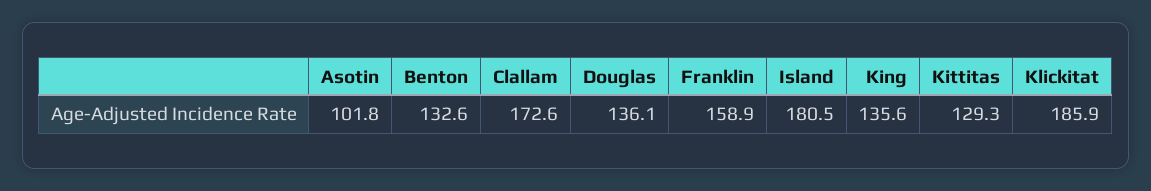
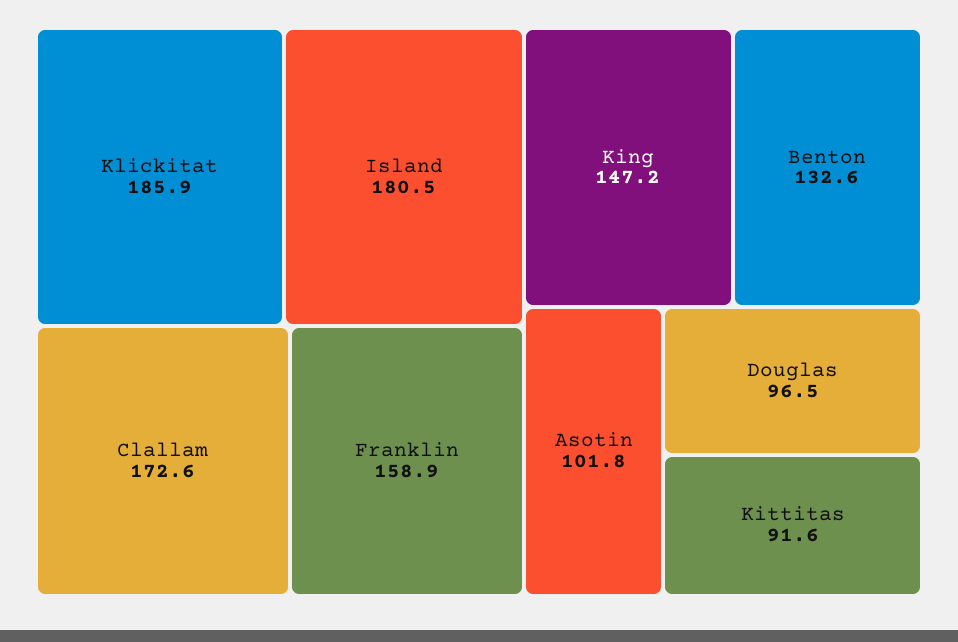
  {
    "Asotin": 101.8,
    "Benton": 132.6,
    "Clallam": 172.6,
-   "Douglas": 136.1,
+   "Douglas": 96.5,
    "Franklin": 158.9,
    "Island": 180.5,
-   "King": 135.6,
+   "King": 147.2,
-   "Kittitas": 129.3,
+   "Kittitas": 91.6,
    "Klickitat": 185.9
  }

